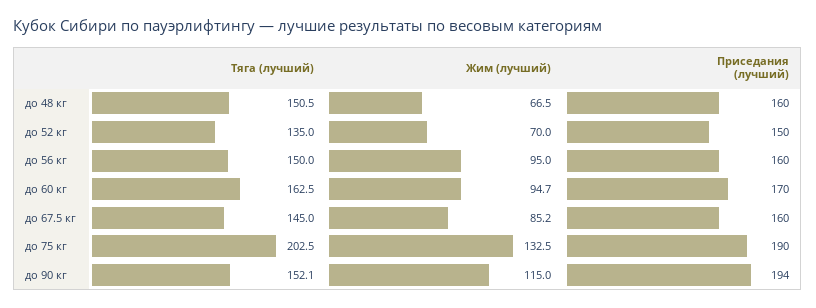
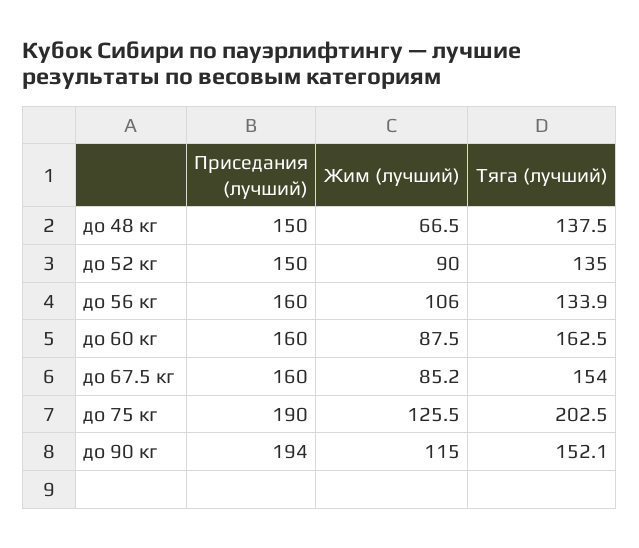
  {
    "Тяга (лучший)": {
-     "до 48 кг": 150.5,
+     "до 48 кг": 137.5,
      "до 52 кг": 135,
-     "до 56 кг": 150,
+     "до 56 кг": 133.9,
      "до 60 кг": 162.5,
-     "до 67.5 кг": 145,
+     "до 67.5 кг": 154,
      "до 75 кг": 202.5,
      "до 90 кг": 152.1
    },
    "Жим (лучший)": {
      "до 48 кг": 66.5,
-     "до 52 кг": 70,
+     "до 52 кг": 90,
-     "до 56 кг": 95,
+     "до 56 кг": 106,
-     "до 60 кг": 94.7,
+     "до 60 кг": 87.5,
      "до 67.5 кг": 85.2,
-     "до 75 кг": 132.5,
+     "до 75 кг": 125.5,
      "до 90 кг": 115
    },
    "Приседания (лучший)": {
-     "до 48 кг": 160,
+     "до 48 кг": 150,
      "до 52 кг": 150,
      "до 56 кг": 160,
-     "до 60 кг": 170,
+     "до 60 кг": 160,
      "до 67.5 кг": 160,
      "до 75 кг": 190,
      "до 90 кг": 194
    }
  }

